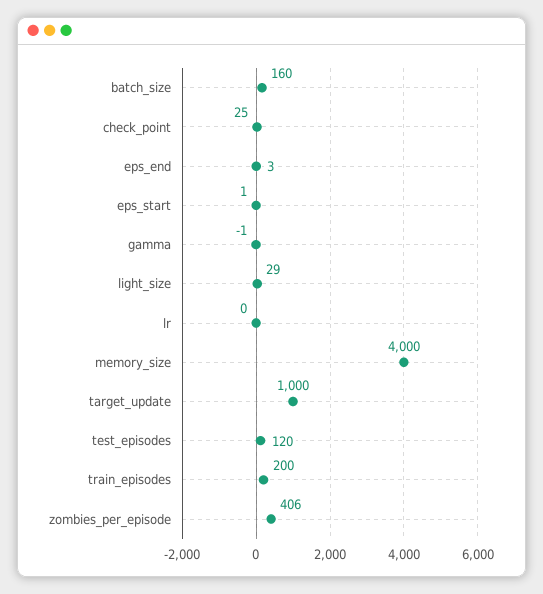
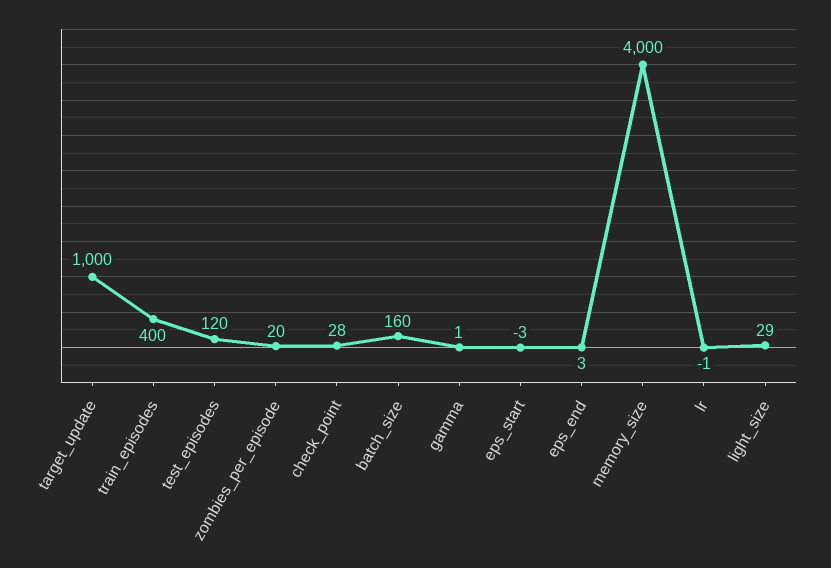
  {
    "batch_size": 160,
-   "check_point": 25,
+   "check_point": 28,
    "eps_end": 3,
-   "eps_start": 1,
+   "eps_start": -3,
-   "gamma": -1,
+   "gamma": 1,
    "light_size": 29,
-   "lr": 0,
+   "lr": -1,
    "memory_size": 4000,
    "target_update": 1000,
    "test_episodes": 120,
-   "train_episodes": 200,
+   "train_episodes": 400,
-   "zombies_per_episode": 406
+   "zombies_per_episode": 20
  }

